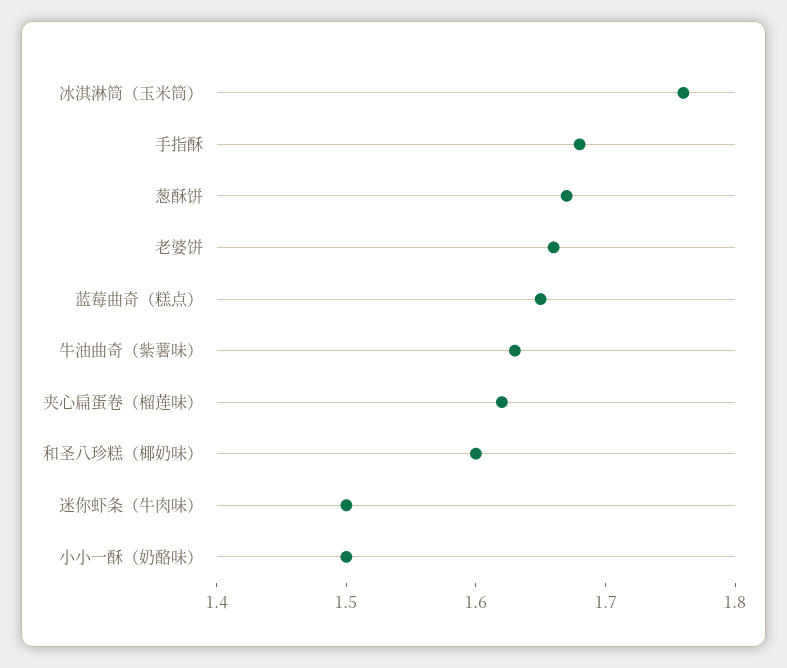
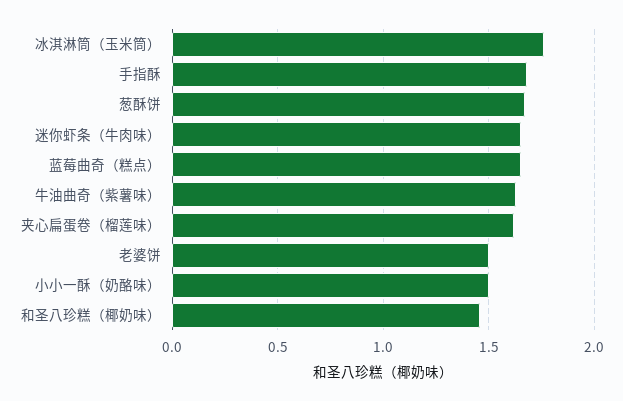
  {
    "冰淇淋筒（玉米筒）": 1.76,
    "手指酥": 1.68,
    "葱酥饼": 1.67,
-   "老婆饼": 1.66,
+   "老婆饼": 1.5,
    "蓝莓曲奇（糕点）": 1.65,
    "牛油曲奇（紫薯味）": 1.63,
    "夹心扁蛋卷（榴莲味）": 1.62,
-   "和圣八珍糕（椰奶味）": 1.6,
+   "和圣八珍糕（椰奶味）": 1.45,
-   "迷你虾条（牛肉味）": 1.5,
+   "迷你虾条（牛肉味）": 1.65,
    "小小一酥（奶酪味）": 1.5
  }

